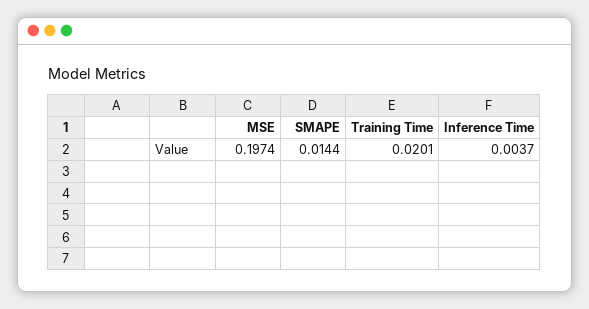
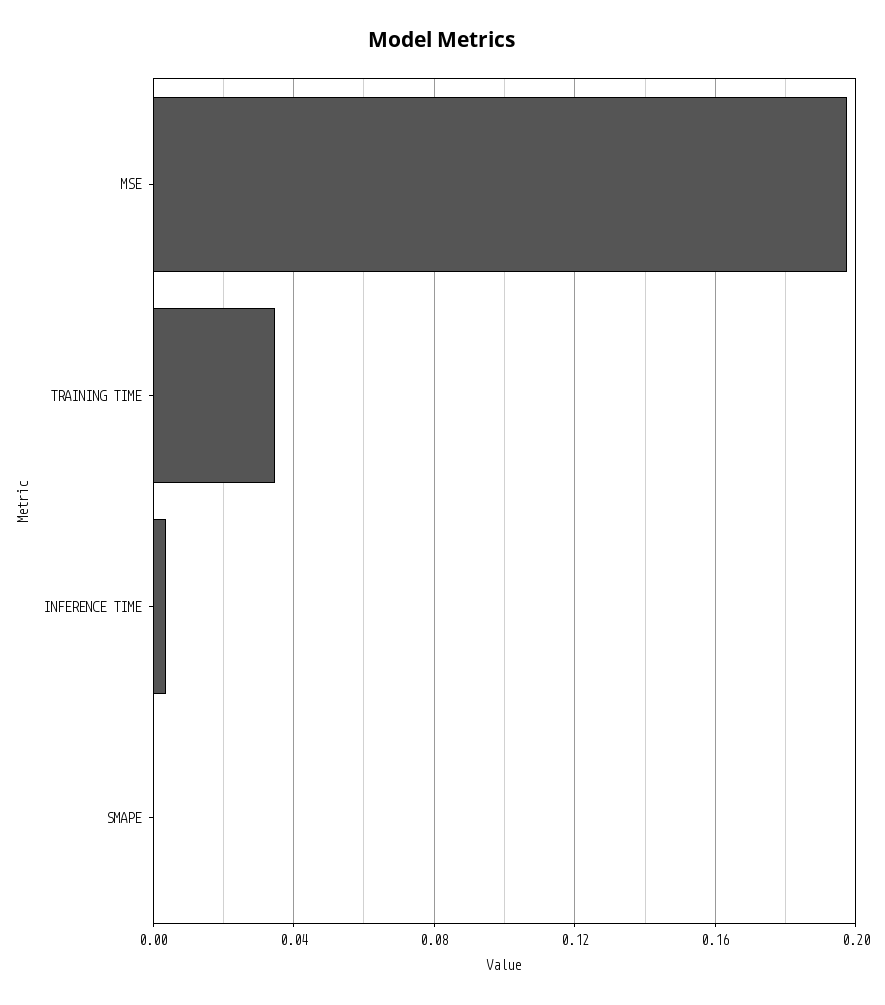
  {
    "MSE": 0.1974,
-   "SMAPE": 0.0144,
+   "SMAPE": 0,
-   "Training Time": 0.0201,
+   "Training Time": 0.035,
    "Inference Time": 0.0037
  }

